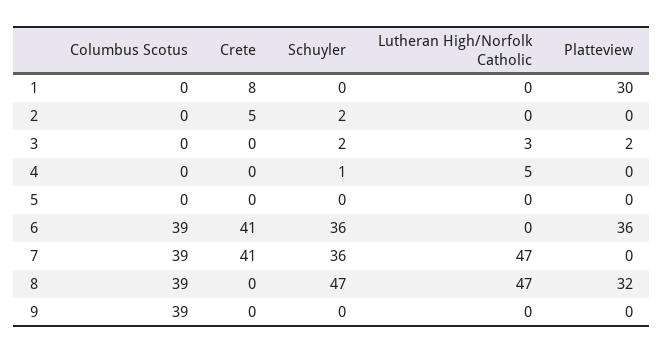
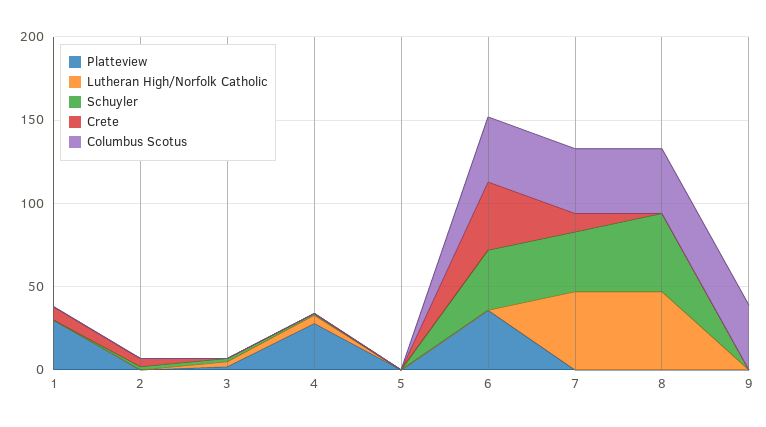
  {
    "Columbus Scotus": {
      "1": 0,
      "2": 0,
      "3": 0,
      "4": 0,
      "5": 0,
      "6": 39,
      "7": 39,
      "8": 39,
      "9": 39
    },
    "Crete": {
      "1": 8,
      "2": 5,
      "3": 0,
      "4": 0,
      "5": 0,
      "6": 41,
-     "7": 41,
+     "7": 10,
      "8": 0,
      "9": 0
    },
    "Schuyler": {
      "1": 0,
      "2": 2,
      "3": 2,
      "4": 1,
      "5": 0,
      "6": 36,
      "7": 36,
      "8": 47,
      "9": 0
    },
    "Lutheran High/Norfolk Catholic": {
      "1": 0,
      "2": 0,
      "3": 3,
      "4": 5,
      "5": 0,
      "6": 0,
      "7": 47,
      "8": 47,
      "9": 0
    },
    "Platteview": {
      "1": 30,
      "2": 0,
      "3": 2,
-     "4": 0,
+     "4": 30,
      "5": 0,
      "6": 36,
      "7": 0,
-     "8": 32,
+     "8": 0,
      "9": 0
    }
  }

